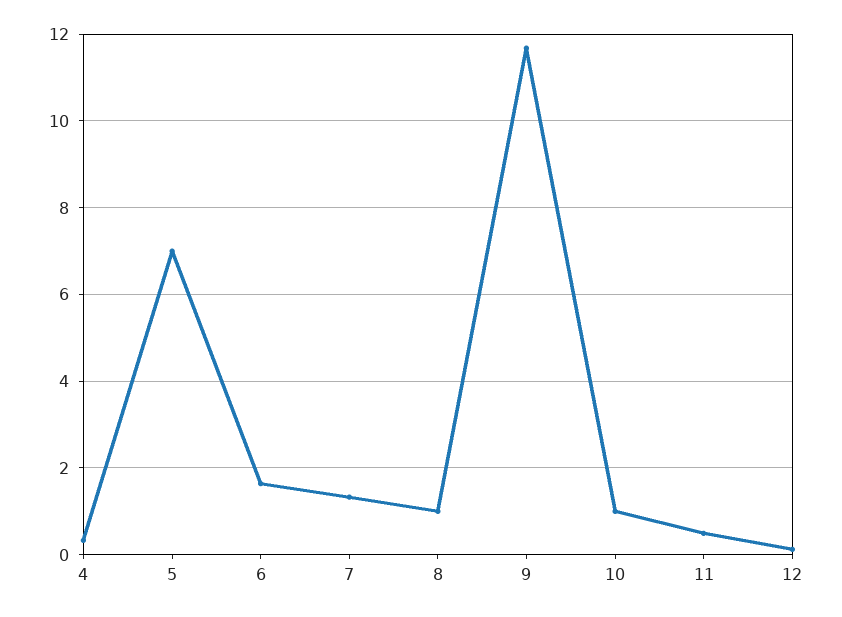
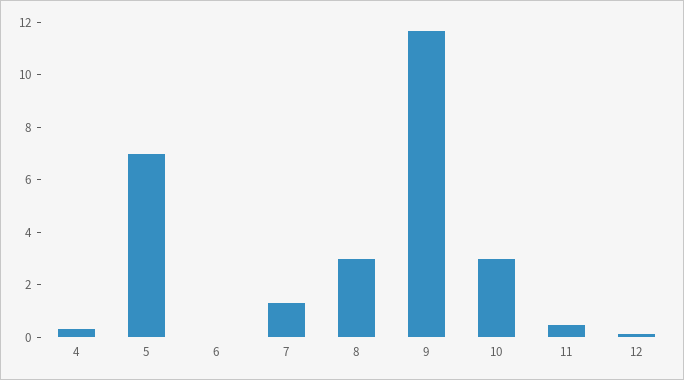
  {
    "4": 0.4,
    "5": 7,
-   "6": 1.6,
+   "6": 0,
    "7": 1.4,
-   "8": 1,
+   "8": 3,
    "9": 11.6,
-   "10": 1,
+   "10": 3,
    "11": 0.4,
    "12": 0.2
  }

